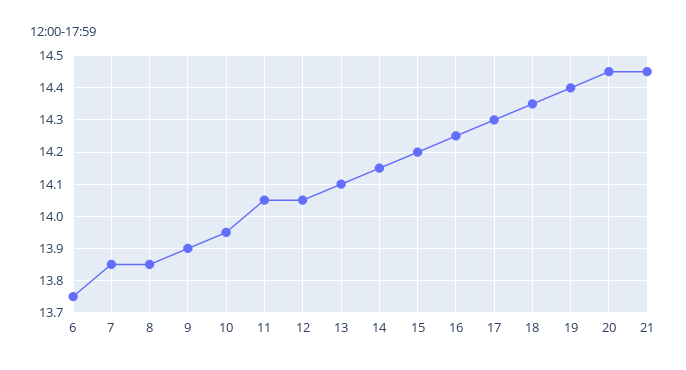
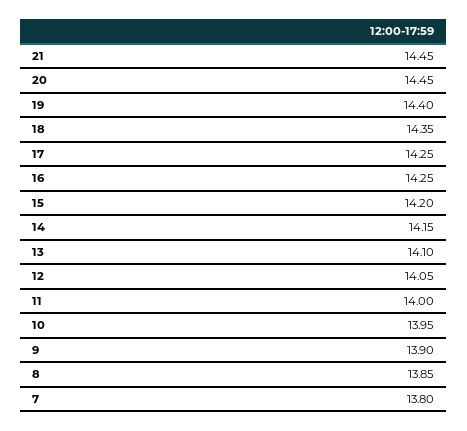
  {
-   "6": 13.75,
-   "7": 13.85,
+   "7": 13.8,
    "8": 13.85,
    "9": 13.9,
    "10": 13.95,
-   "11": 14.05,
+   "11": 14,
    "12": 14.05,
    "13": 14.1,
    "14": 14.15,
    "15": 14.2,
    "16": 14.25,
-   "17": 14.3,
+   "17": 14.25,
    "18": 14.35,
    "19": 14.4,
    "20": 14.45,
    "21": 14.45
  }

